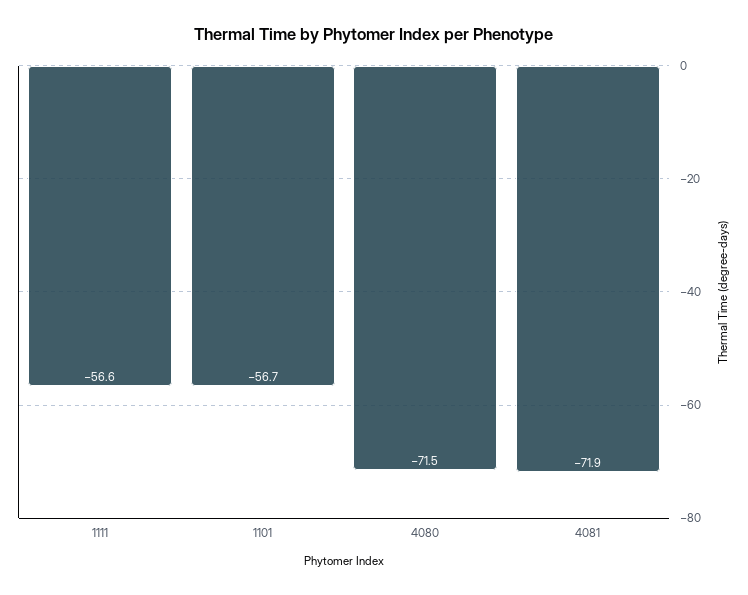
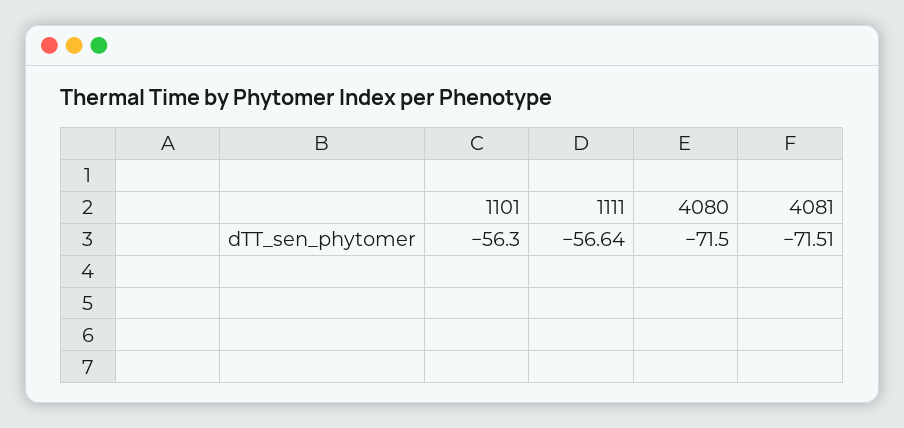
  {
    "1111": -56.64,
-   "1101": -56.7,
+   "1101": -56.3,
    "4080": -71.5,
-   "4081": -71.9
+   "4081": -71.51
  }

